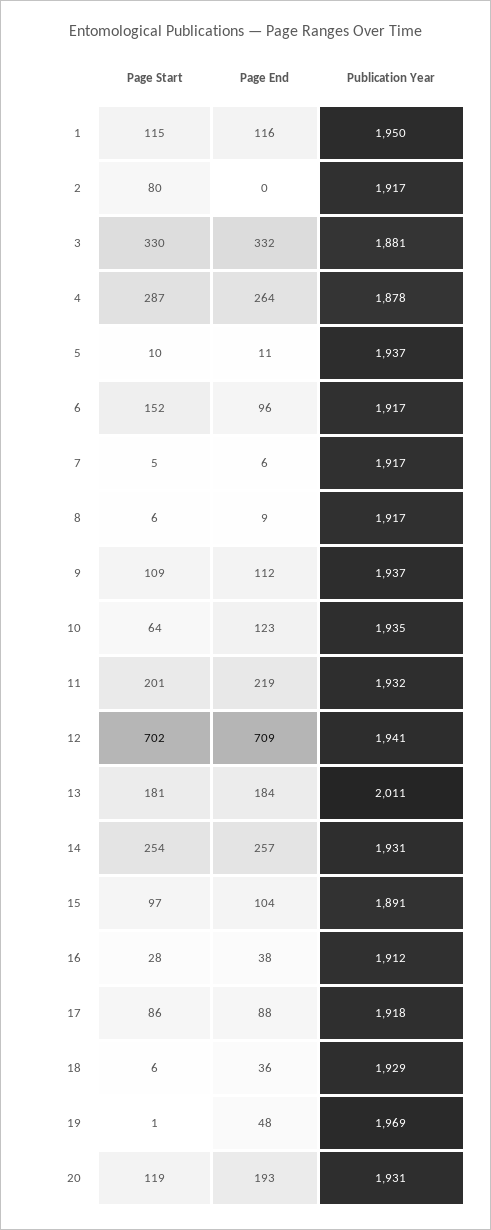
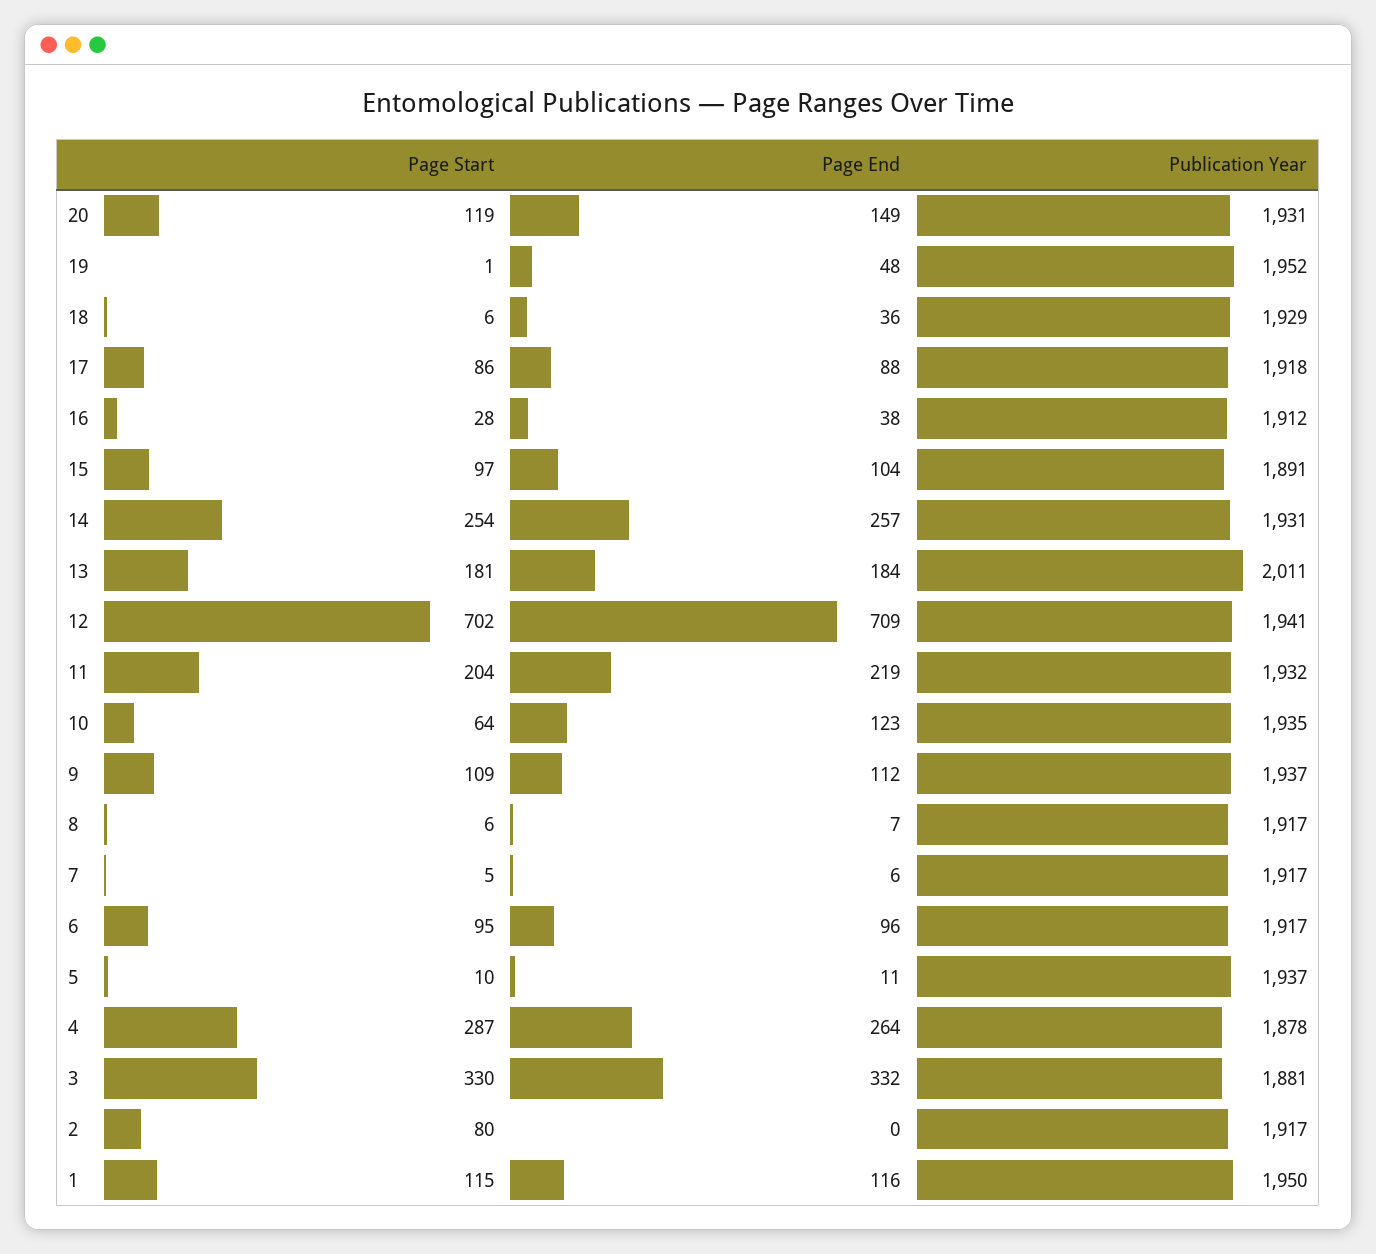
  {
    "Page Start": {
      "1": 115,
      "2": 80,
      "3": 330,
      "4": 287,
      "5": 10,
-     "6": 152,
+     "6": 95,
      "7": 5,
      "8": 6,
      "9": 109,
      "10": 64,
-     "11": 201,
+     "11": 204,
      "12": 702,
      "13": 181,
      "14": 254,
      "15": 97,
      "16": 28,
      "17": 86,
      "18": 6,
      "19": 1,
      "20": 119
    },
    "Page End": {
      "1": 116,
      "2": 0,
      "3": 332,
      "4": 264,
      "5": 11,
      "6": 96,
      "7": 6,
-     "8": 9,
+     "8": 7,
      "9": 112,
      "10": 123,
      "11": 219,
      "12": 709,
      "13": 184,
      "14": 257,
      "15": 104,
      "16": 38,
      "17": 88,
      "18": 36,
      "19": 48,
-     "20": 193
+     "20": 149
    },
    "Publication Year": {
      "1": 1950,
      "2": 1917,
      "3": 1881,
      "4": 1878,
      "5": 1937,
      "6": 1917,
      "7": 1917,
      "8": 1917,
      "9": 1937,
      "10": 1935,
      "11": 1932,
      "12": 1941,
      "13": 2011,
      "14": 1931,
      "15": 1891,
      "16": 1912,
      "17": 1918,
      "18": 1929,
-     "19": 1969,
+     "19": 1952,
      "20": 1931
    }
  }

